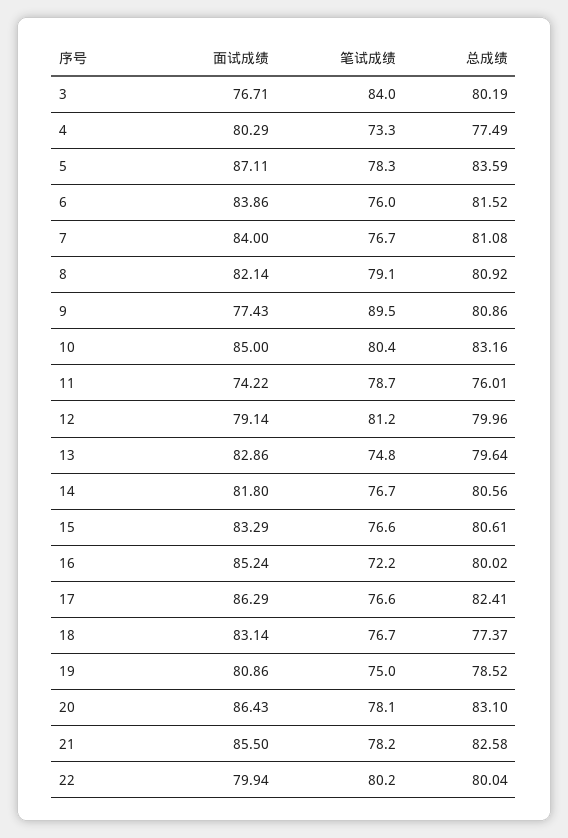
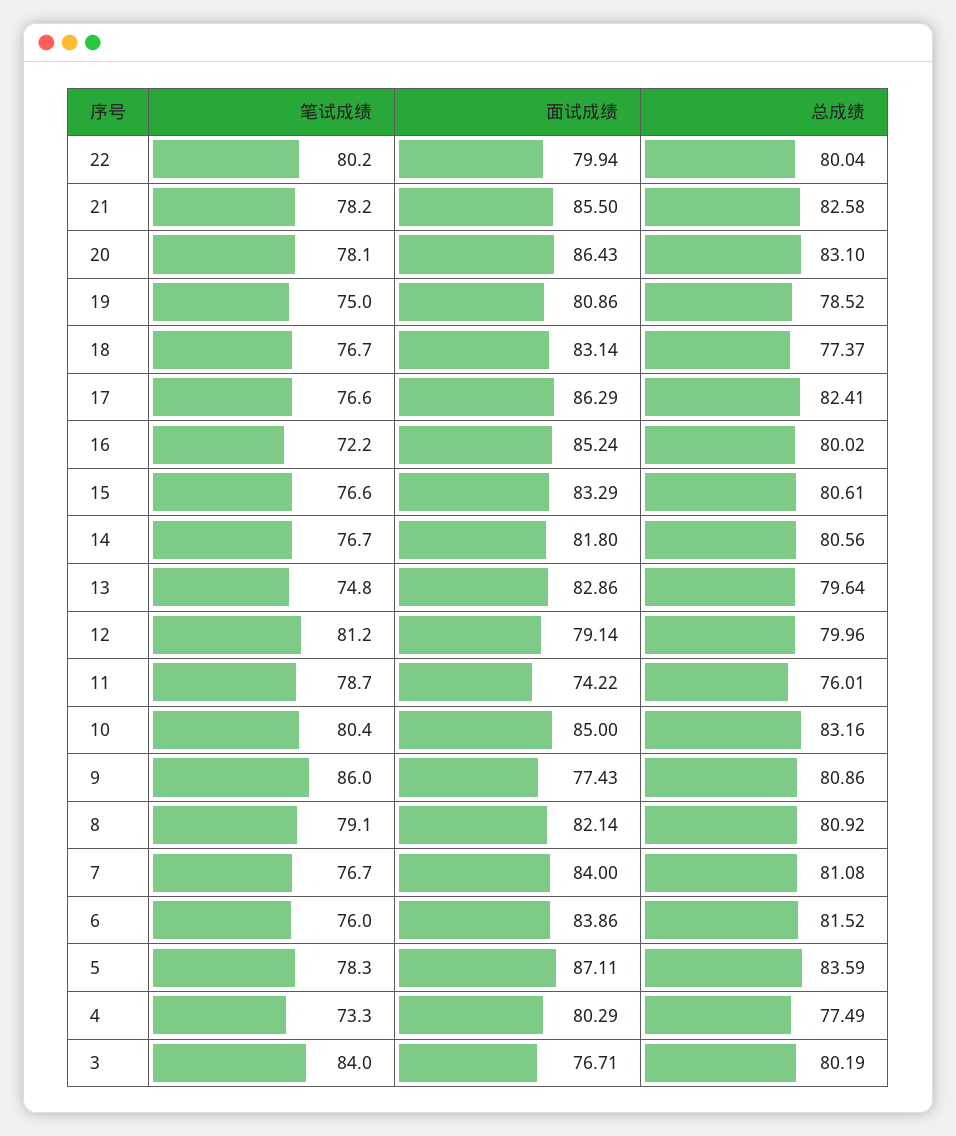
  {
    "面试成绩": {
      "3": 76.71,
      "4": 80.29,
      "5": 87.11,
      "6": 83.86,
      "7": 84,
      "8": 82.14,
      "9": 77.43,
      "10": 85,
      "11": 74.22,
      "12": 79.14,
      "13": 82.86,
      "14": 81.8,
      "15": 83.29,
      "16": 85.24,
      "17": 86.29,
      "18": 83.14,
      "19": 80.86,
      "20": 86.43,
      "21": 85.5,
      "22": 79.94
    },
    "笔试成绩": {
      "3": 84,
      "4": 73.3,
      "5": 78.3,
      "6": 76,
      "7": 76.7,
      "8": 79.1,
-     "9": 89.5,
+     "9": 86,
      "10": 80.4,
      "11": 78.7,
      "12": 81.2,
      "13": 74.8,
      "14": 76.7,
      "15": 76.6,
      "16": 72.2,
      "17": 76.6,
      "18": 76.7,
      "19": 75,
      "20": 78.1,
      "21": 78.2,
      "22": 80.2
    },
    "总成绩": {
      "3": 80.19,
      "4": 77.49,
      "5": 83.59,
      "6": 81.52,
      "7": 81.08,
      "8": 80.92,
      "9": 80.86,
      "10": 83.16,
      "11": 76.01,
      "12": 79.96,
      "13": 79.64,
      "14": 80.56,
      "15": 80.61,
      "16": 80.02,
      "17": 82.41,
      "18": 77.37,
      "19": 78.52,
      "20": 83.1,
      "21": 82.58,
      "22": 80.04
    }
  }

